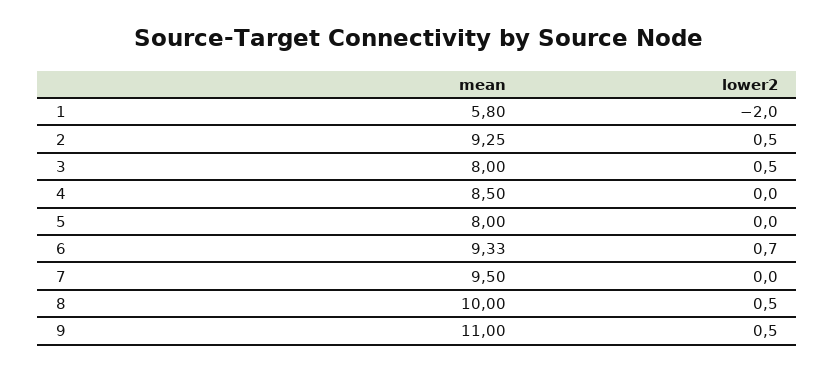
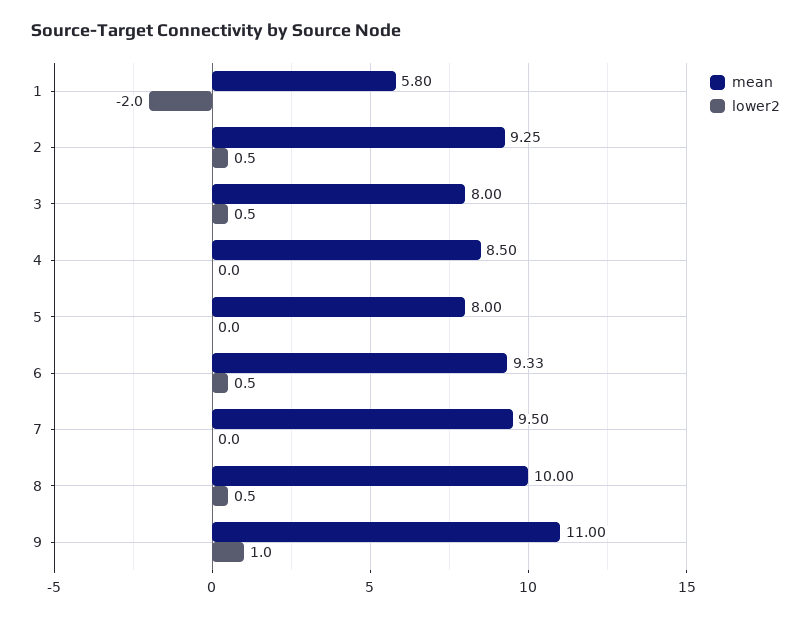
  {
    "mean": {
      "1": 5.8,
      "2": 9.25,
      "3": 8,
      "4": 8.5,
      "5": 8,
      "6": 9.33,
      "7": 9.5,
      "8": 10,
      "9": 11
    },
    "lower2": {
      "1": -2,
      "2": 0.5,
      "3": 0.5,
      "4": 0,
      "5": 0,
-     "6": 0.7,
+     "6": 0.5,
      "7": 0,
      "8": 0.5,
-     "9": 0.5
+     "9": 1
    }
  }

